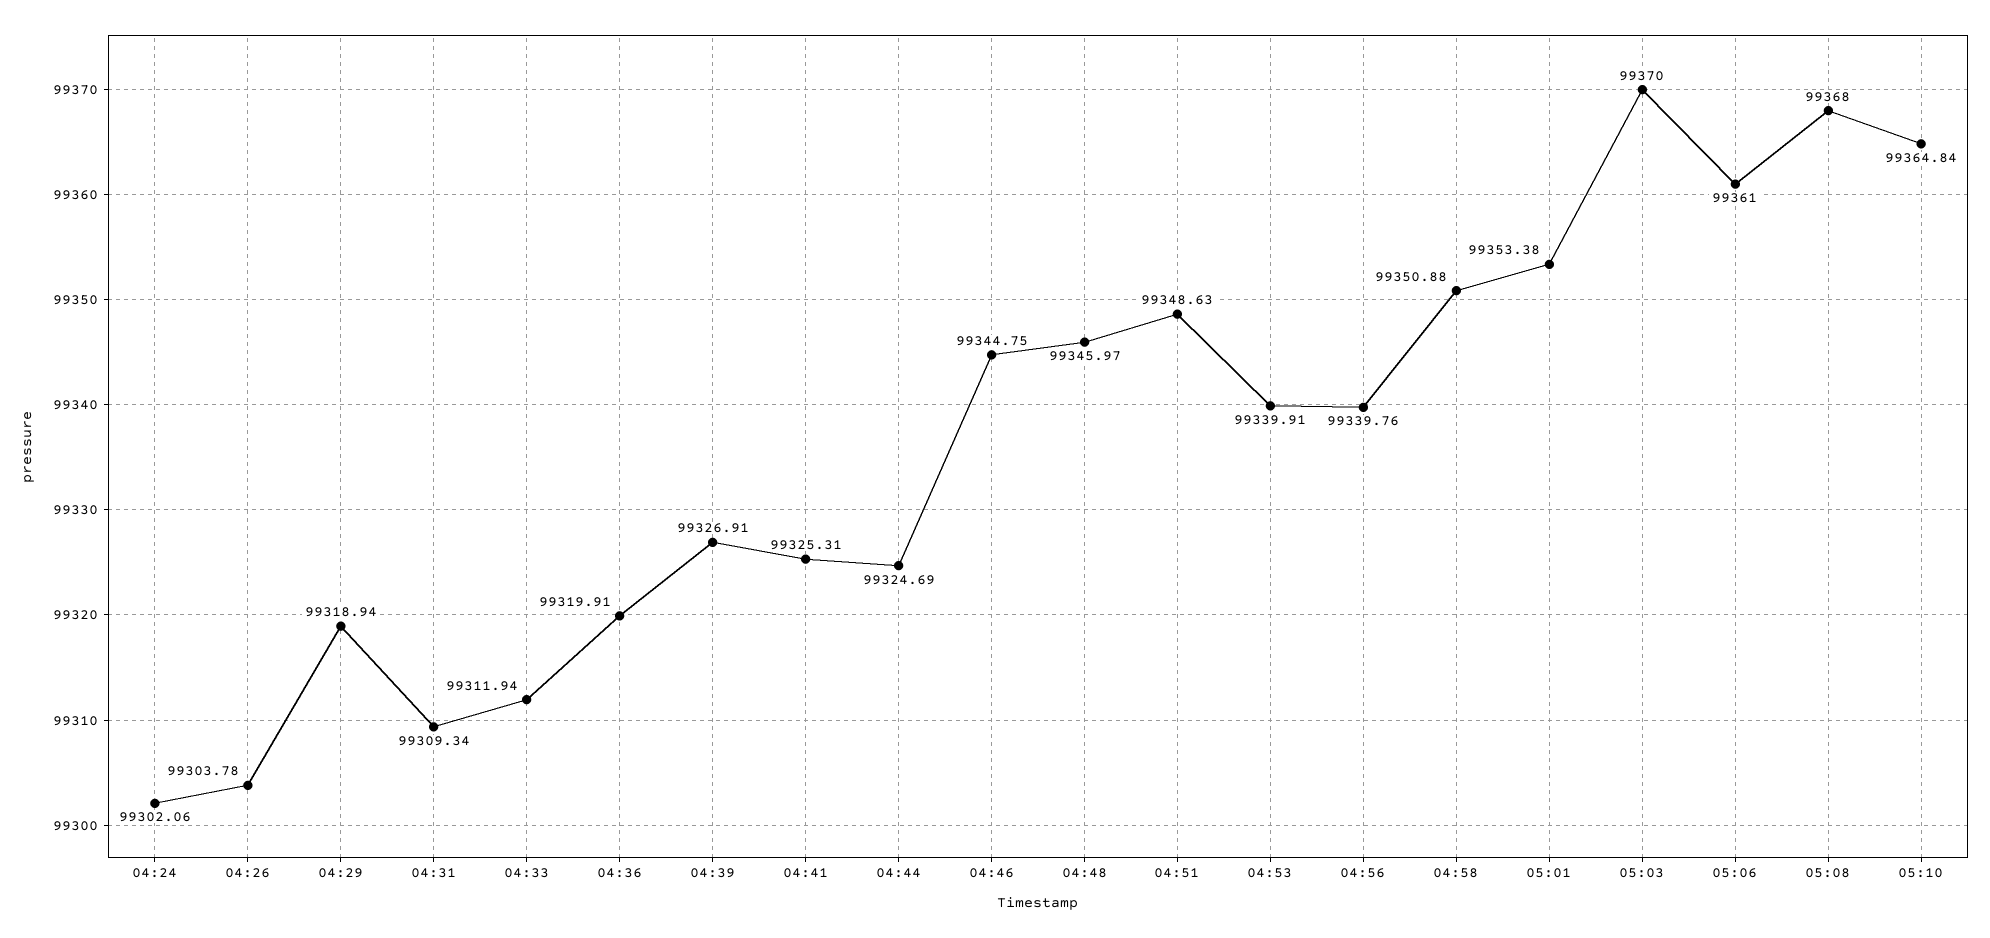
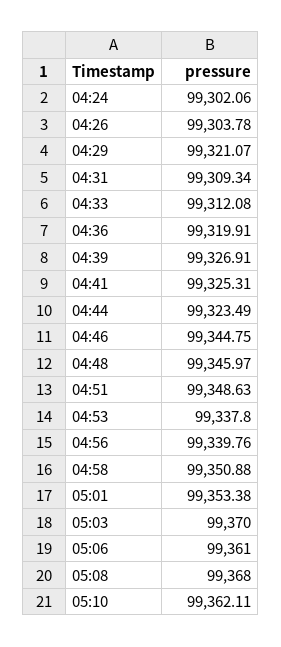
  {
    "04:24": 99302.06,
    "04:26": 99303.78,
-   "04:29": 99318.94,
+   "04:29": 99321.07,
    "04:31": 99309.34,
-   "04:33": 99311.94,
+   "04:33": 99312.08,
    "04:36": 99319.91,
    "04:39": 99326.91,
    "04:41": 99325.31,
-   "04:44": 99324.69,
+   "04:44": 99323.49,
    "04:46": 99344.75,
    "04:48": 99345.97,
    "04:51": 99348.63,
-   "04:53": 99339.91,
+   "04:53": 99337.8,
    "04:56": 99339.76,
    "04:58": 99350.88,
    "05:01": 99353.38,
    "05:03": 99370,
    "05:06": 99361,
    "05:08": 99368,
-   "05:10": 99364.84
+   "05:10": 99362.11
  }

